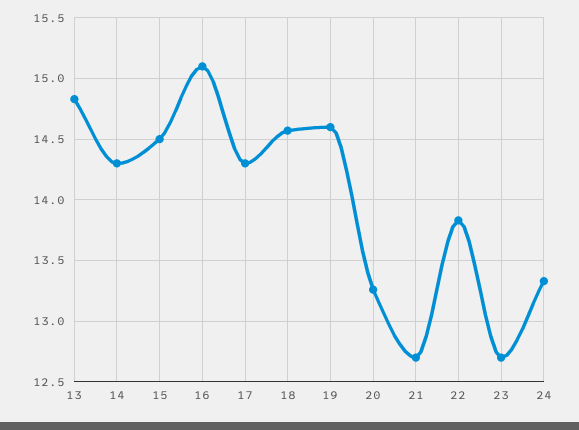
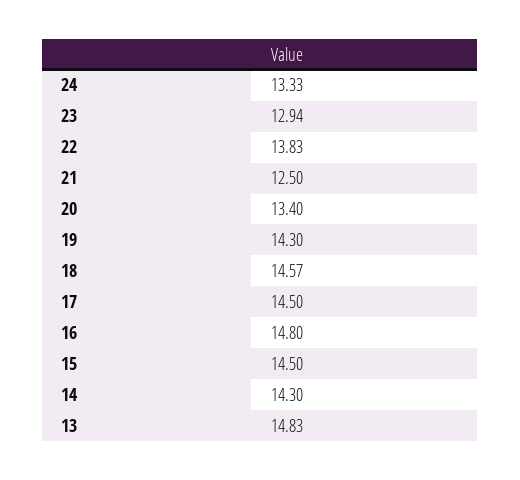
  {
    "13": 14.83,
    "14": 14.3,
    "15": 14.5,
-   "16": 15.1,
+   "16": 14.8,
-   "17": 14.3,
+   "17": 14.5,
    "18": 14.57,
-   "19": 14.6,
+   "19": 14.3,
-   "20": 13.25,
+   "20": 13.4,
-   "21": 12.7,
+   "21": 12.5,
    "22": 13.83,
-   "23": 12.7,
+   "23": 12.94,
    "24": 13.33
  }

